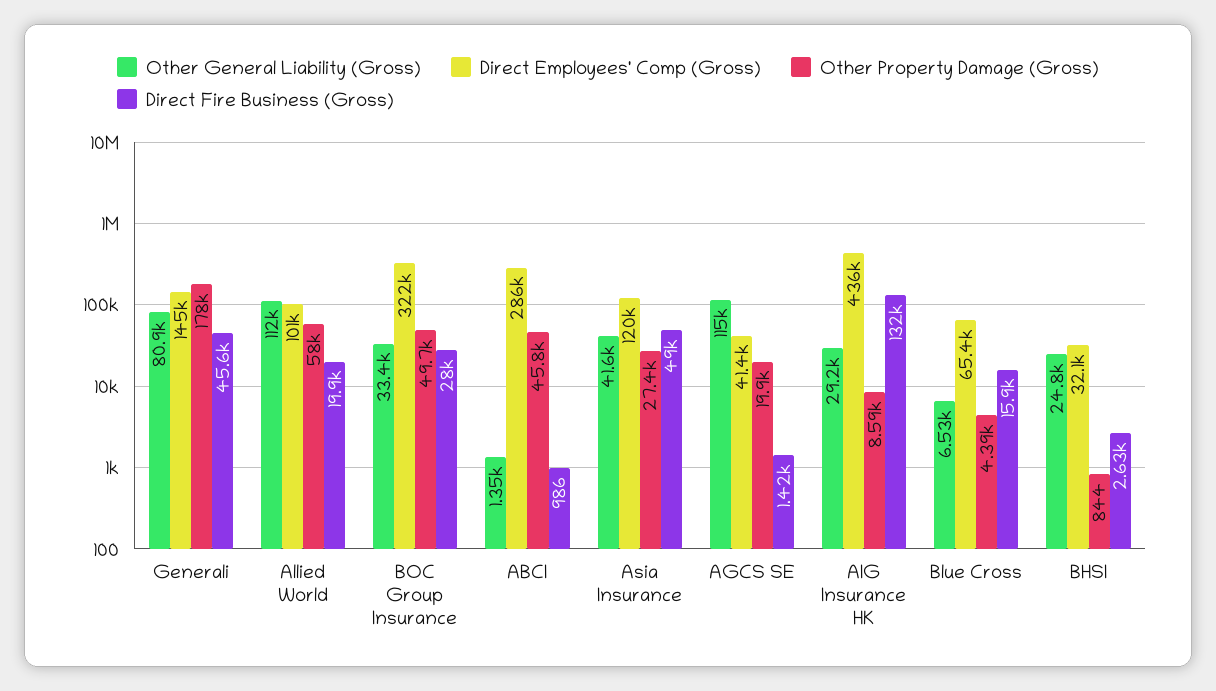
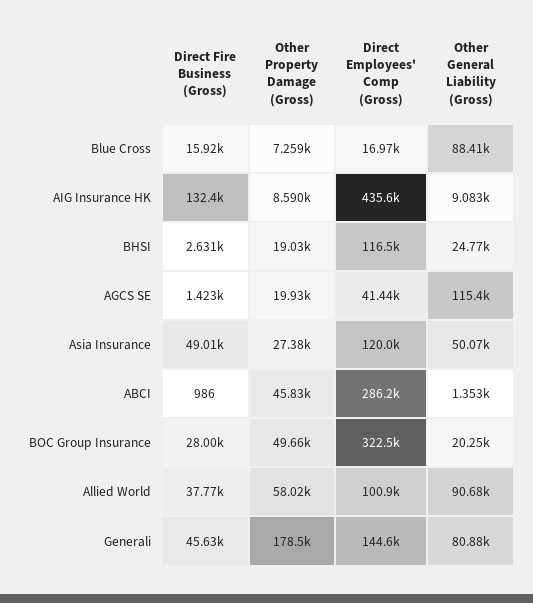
  {
    "Other General Liability (Gross)": {
      "Generali": 80880,
-     "Allied World": 112000,
+     "Allied World": 90680,
-     "BOC Group Insurance": 33400,
+     "BOC Group Insurance": 20250,
      "ABCI": 1353,
-     "Asia Insurance": 41600,
+     "Asia Insurance": 50070,
      "AGCS SE": 115400,
-     "AIG Insurance HK": 29200,
+     "AIG Insurance HK": 9083,
-     "Blue Cross": 6530,
+     "Blue Cross": 88410,
      "BHSI": 24770
    },
    "Direct Employees' Comp (Gross)": {
      "Generali": 144600,
      "Allied World": 100900,
      "BOC Group Insurance": 322500,
      "ABCI": 286200,
      "Asia Insurance": 120000,
      "AGCS SE": 41440,
      "AIG Insurance HK": 435600,
-     "Blue Cross": 65400,
+     "Blue Cross": 16970,
-     "BHSI": 32100
+     "BHSI": 116500
    },
    "Other Property Damage (Gross)": {
      "Generali": 178500,
      "Allied World": 58020,
      "BOC Group Insurance": 49660,
      "ABCI": 45830,
      "Asia Insurance": 27380,
      "AGCS SE": 19930,
      "AIG Insurance HK": 8590,
-     "Blue Cross": 4390,
+     "Blue Cross": 7259,
-     "BHSI": 844
+     "BHSI": 19030
    },
    "Direct Fire Business (Gross)": {
      "Generali": 45630,
-     "Allied World": 19900,
+     "Allied World": 37770,
      "BOC Group Insurance": 28000,
      "ABCI": 986,
      "Asia Insurance": 49010,
      "AGCS SE": 1423,
      "AIG Insurance HK": 132400,
      "Blue Cross": 15920,
      "BHSI": 2631
    }
  }

